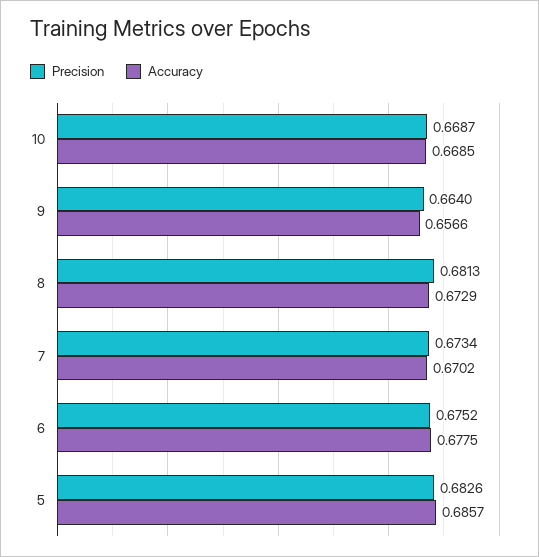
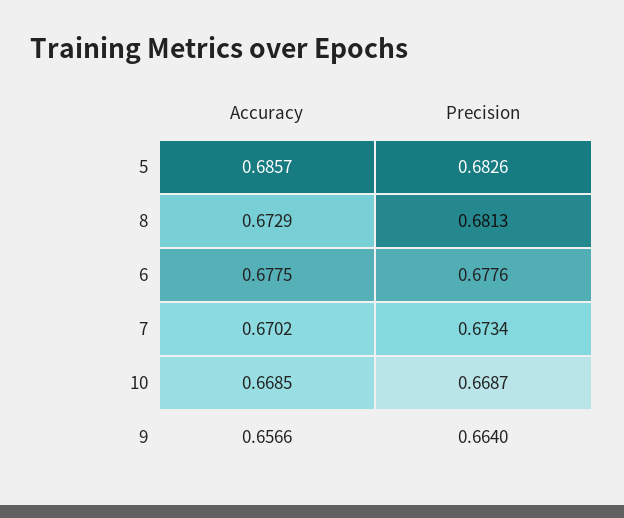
  {
    "Precision": {
      "10": 0.6687,
      "9": 0.664,
      "8": 0.6813,
      "7": 0.6734,
-     "6": 0.6752,
+     "6": 0.6776,
      "5": 0.6826
    },
    "Accuracy": {
      "10": 0.6685,
      "9": 0.6566,
      "8": 0.6729,
      "7": 0.6702,
      "6": 0.6775,
      "5": 0.6857
    }
  }

